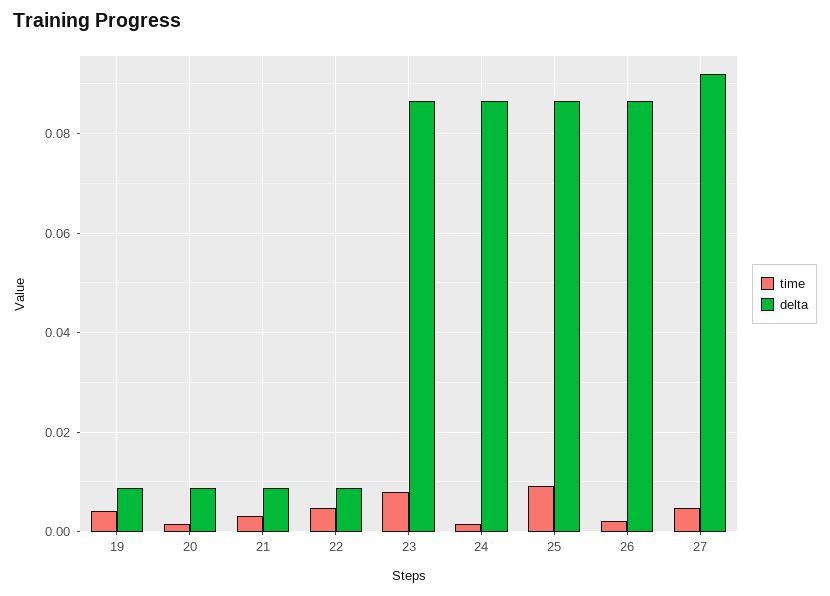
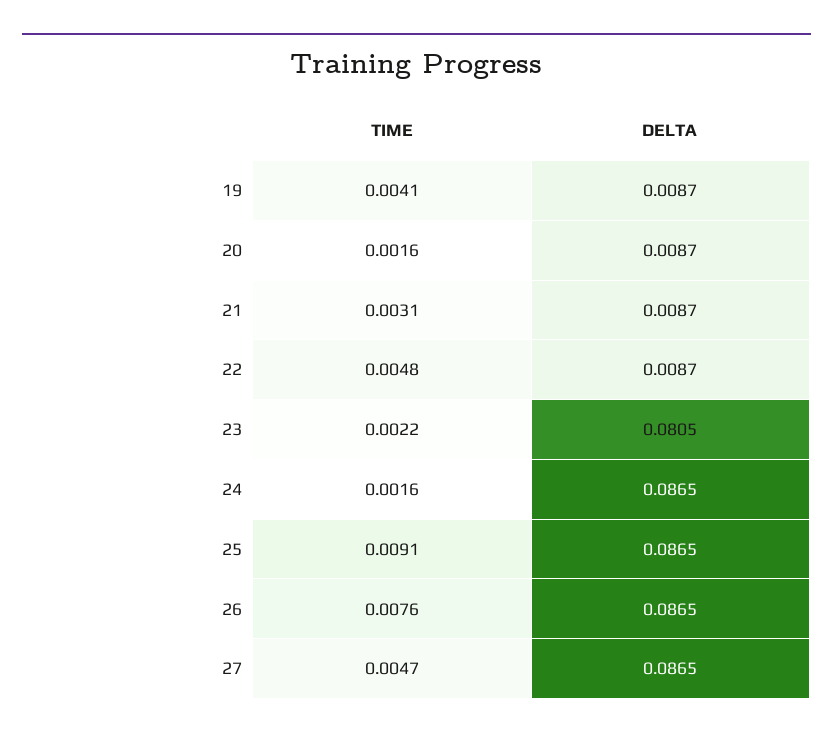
  {
    "time": {
      "19": 0.0041,
      "20": 0.0016,
      "21": 0.0031,
      "22": 0.0048,
-     "23": 0.008,
+     "23": 0.0022,
      "24": 0.0016,
      "25": 0.0091,
-     "26": 0.002,
+     "26": 0.0076,
      "27": 0.0047
    },
    "delta": {
      "19": 0.0087,
      "20": 0.0087,
      "21": 0.0087,
      "22": 0.0087,
-     "23": 0.086,
+     "23": 0.0805,
      "24": 0.0865,
      "25": 0.0865,
      "26": 0.0865,
-     "27": 0.092
+     "27": 0.0865
    }
  }

